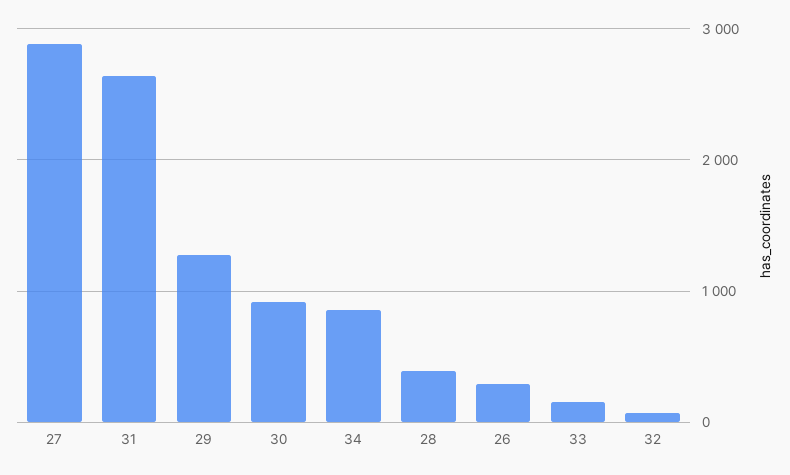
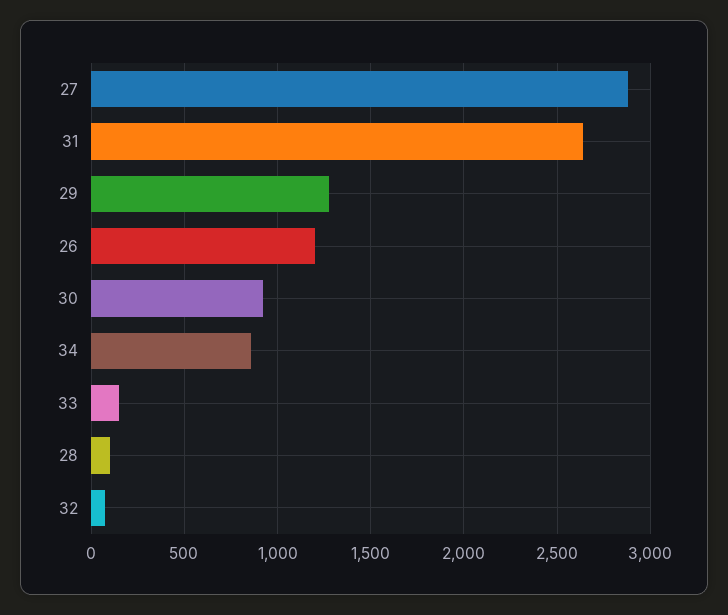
  {
    "27": 2900,
    "31": 2650,
    "29": 1250,
    "30": 900,
    "34": 850,
-   "28": 400,
+   "28": 100,
-   "26": 300,
+   "26": 1200,
    "33": 150,
    "32": 50
  }

